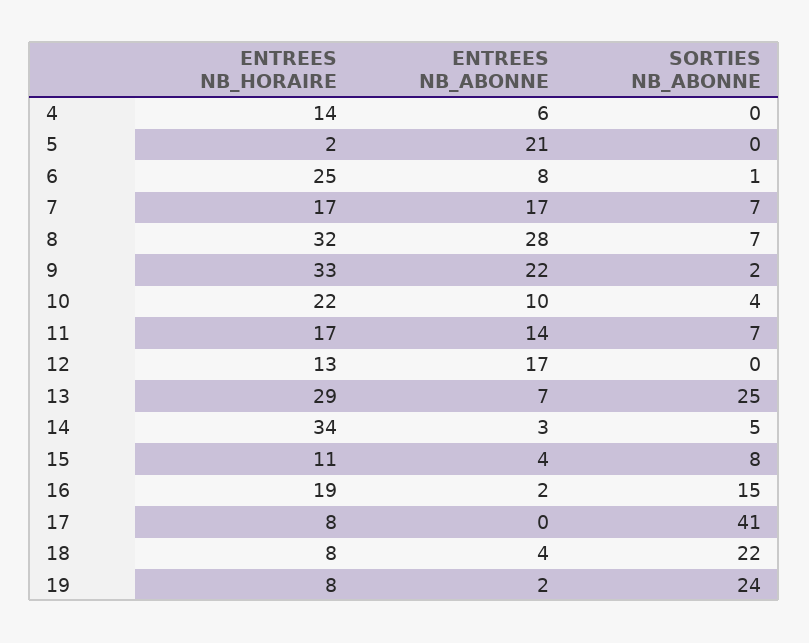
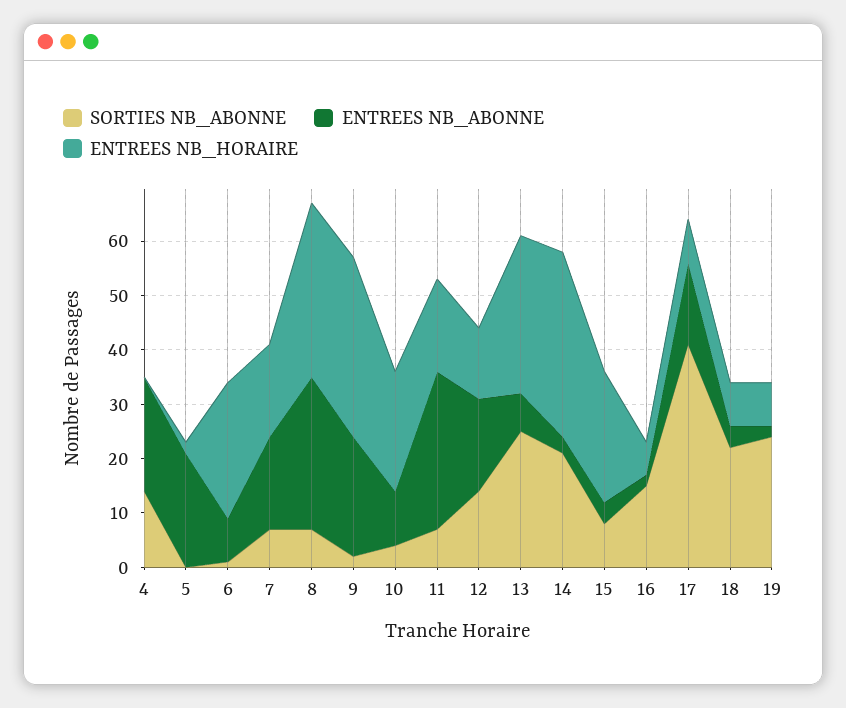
  {
    "ENTREES NB_HORAIRE": {
-     "4": 14,
+     "4": 0,
      "5": 2,
      "6": 25,
      "7": 17,
      "8": 32,
      "9": 33,
      "10": 22,
      "11": 17,
      "12": 13,
      "13": 29,
      "14": 34,
-     "15": 11,
+     "15": 25,
-     "16": 19,
+     "16": 5,
      "17": 8,
      "18": 8,
      "19": 8
    },
    "ENTREES NB_ABONNE": {
-     "4": 6,
+     "4": 20,
      "5": 21,
      "6": 8,
      "7": 17,
      "8": 28,
      "9": 22,
      "10": 10,
-     "11": 14,
+     "11": 30,
      "12": 17,
      "13": 7,
      "14": 3,
      "15": 4,
      "16": 2,
-     "17": 0,
+     "17": 15,
      "18": 4,
      "19": 2
    },
    "SORTIES NB_ABONNE": {
-     "4": 0,
+     "4": 15,
      "5": 0,
      "6": 1,
      "7": 7,
      "8": 7,
      "9": 2,
      "10": 4,
      "11": 7,
-     "12": 0,
+     "12": 15,
      "13": 25,
-     "14": 5,
+     "14": 20,
      "15": 8,
      "16": 15,
      "17": 41,
      "18": 22,
      "19": 24
    }
  }

